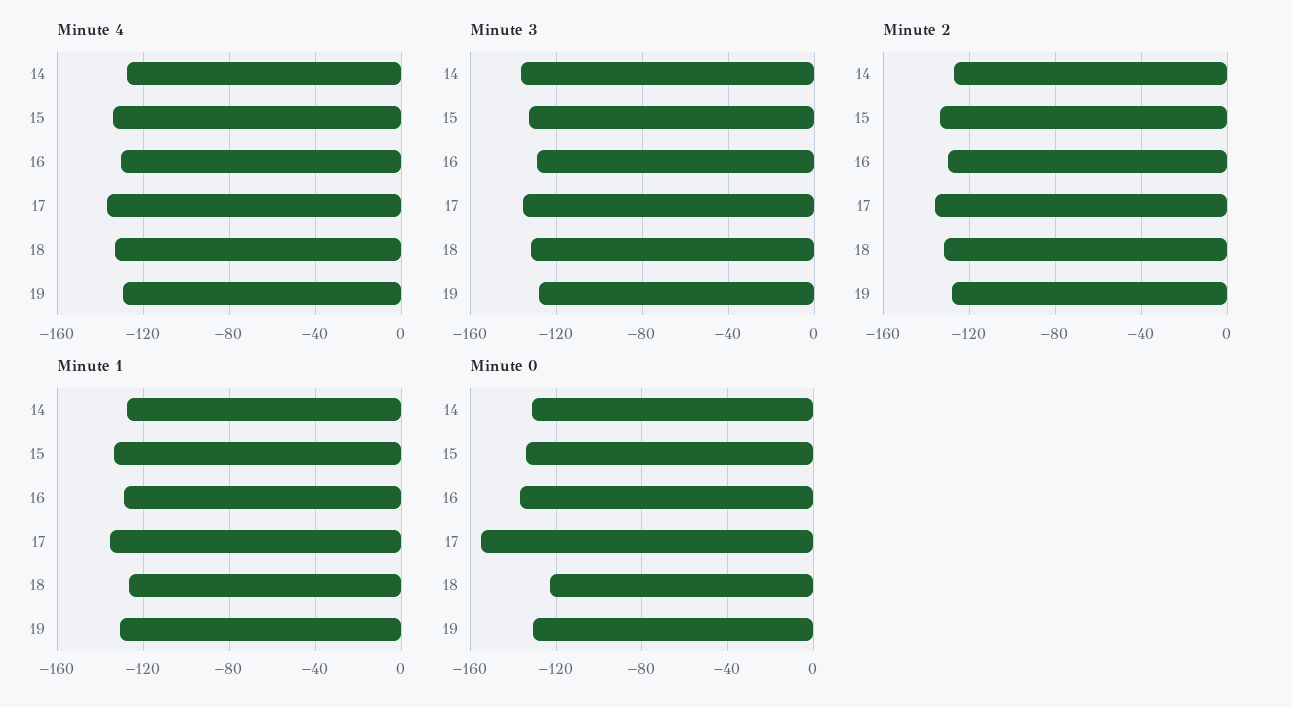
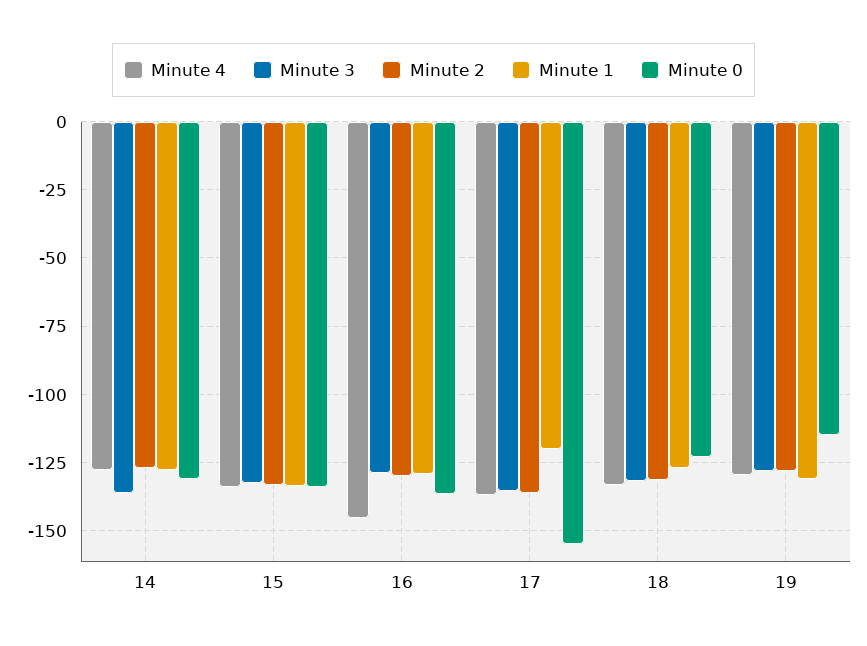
  {
    "Minute 4": {
      "14": -127.5,
      "15": -135,
-     "16": -130,
+     "16": -145,
      "17": -137.5,
      "18": -132.5,
      "19": -130
    },
    "Minute 3": {
      "14": -135,
      "15": -132.5,
      "16": -130,
      "17": -135,
      "18": -132.5,
      "19": -127.5
    },
    "Minute 2": {
      "14": -127.5,
      "15": -132.5,
      "16": -130,
      "17": -135,
      "18": -132.5,
      "19": -127.5
    },
    "Minute 1": {
      "14": -127.5,
      "15": -132.5,
      "16": -130,
-     "17": -135,
+     "17": -120,
      "18": -127.5,
      "19": -130
    },
    "Minute 0": {
      "14": -130,
      "15": -135,
      "16": -137.5,
      "17": -155,
      "18": -122.5,
-     "19": -130
+     "19": -115
    }
  }

